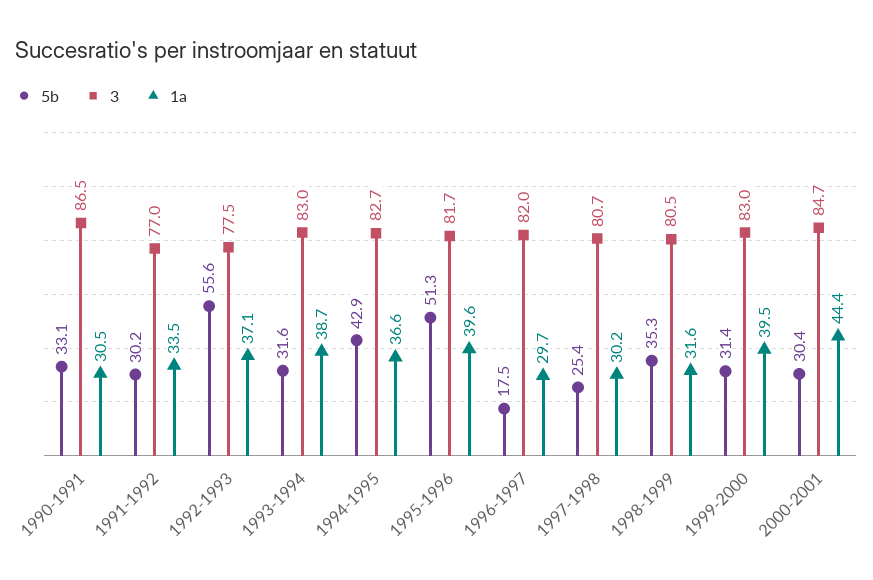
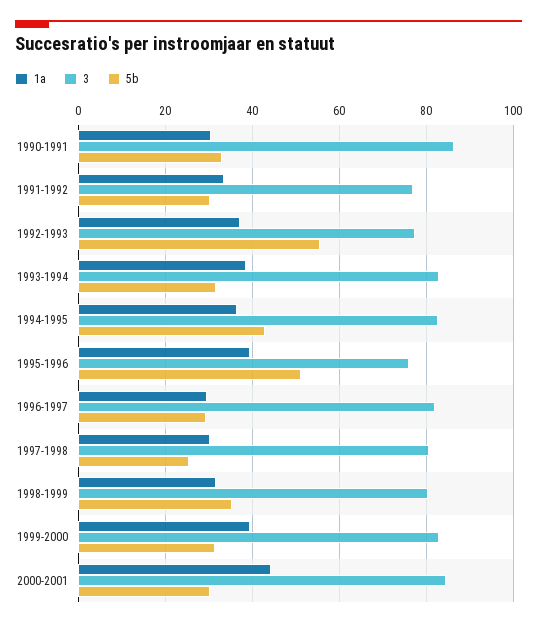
  {
    "5b": {
      "1990-1991": 33.1,
      "1991-1992": 30.2,
      "1992-1993": 55.6,
      "1993-1994": 31.6,
      "1994-1995": 42.9,
      "1995-1996": 51.3,
-     "1996-1997": 17.5,
+     "1996-1997": 30,
      "1997-1998": 25.4,
      "1998-1999": 35.3,
      "1999-2000": 31.4,
      "2000-2001": 30.4
    },
    "3": {
      "1990-1991": 86.5,
      "1991-1992": 77,
      "1992-1993": 77.5,
      "1993-1994": 83,
      "1994-1995": 82.7,
-     "1995-1996": 81.7,
+     "1995-1996": 76,
      "1996-1997": 82,
      "1997-1998": 80.7,
      "1998-1999": 80.5,
      "1999-2000": 83,
      "2000-2001": 84.7
    },
    "1a": {
      "1990-1991": 30.5,
      "1991-1992": 33.5,
      "1992-1993": 37.1,
      "1993-1994": 38.7,
      "1994-1995": 36.6,
      "1995-1996": 39.6,
      "1996-1997": 29.7,
      "1997-1998": 30.2,
      "1998-1999": 31.6,
      "1999-2000": 39.5,
      "2000-2001": 44.4
    }
  }

